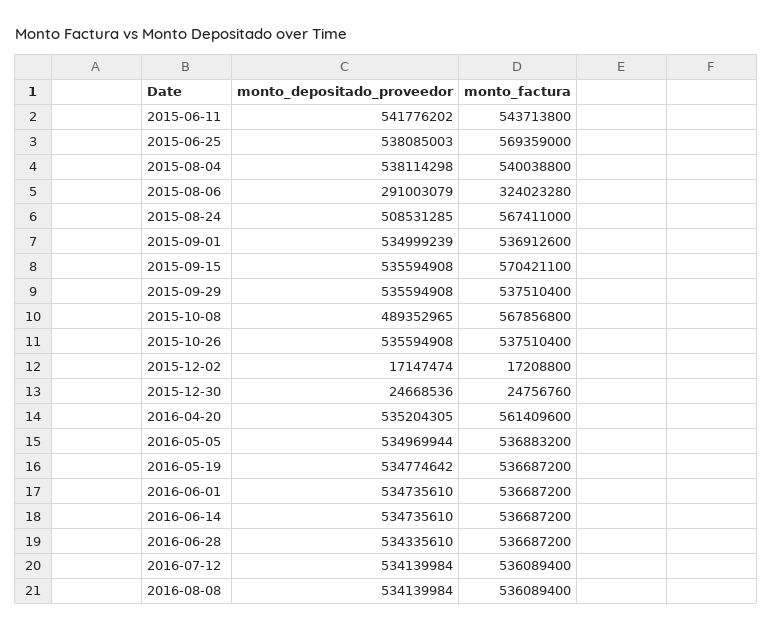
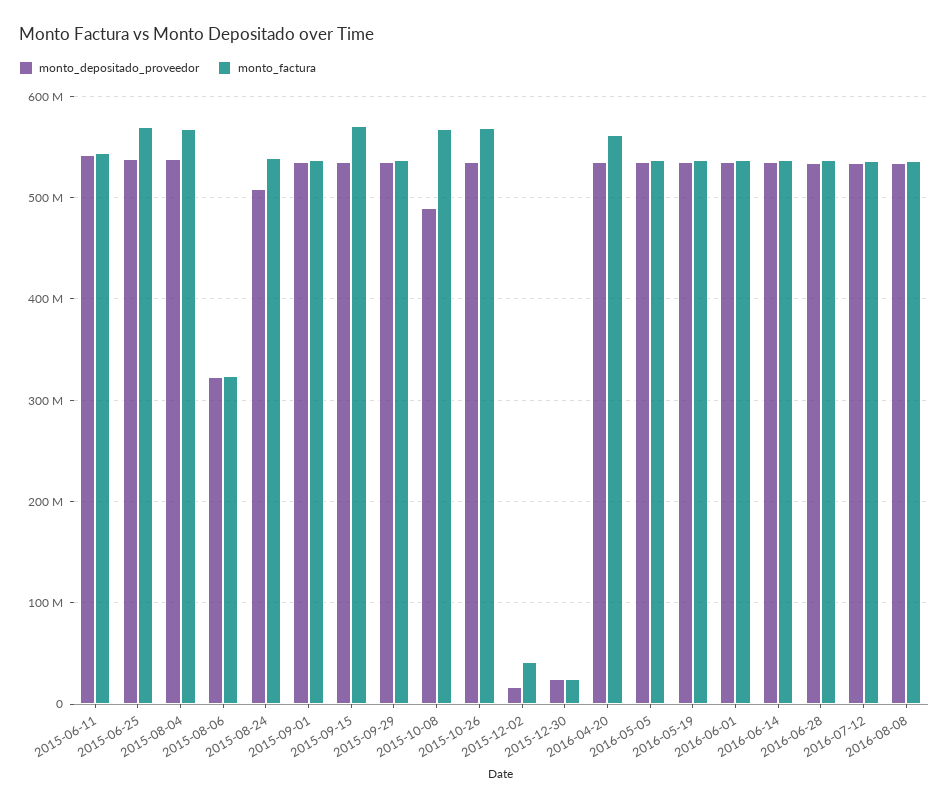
  {
    "monto_depositado_proveedor": {
      "2015-06-11": 541776202,
      "2015-06-25": 538085003,
      "2015-08-04": 538114298,
-     "2015-08-06": 291003079,
+     "2015-08-06": 320000000,
      "2015-08-24": 508531285,
      "2015-09-01": 534999239,
      "2015-09-15": 535594908,
      "2015-09-29": 535594908,
      "2015-10-08": 489352965,
      "2015-10-26": 535594908,
      "2015-12-02": 17147474,
      "2015-12-30": 24668536,
      "2016-04-20": 535204305,
      "2016-05-05": 534969944,
      "2016-05-19": 534774642,
      "2016-06-01": 534735610,
      "2016-06-14": 534735610,
      "2016-06-28": 534335610,
      "2016-07-12": 534139984,
      "2016-08-08": 534139984
    },
    "monto_factura": {
      "2015-06-11": 543713800,
      "2015-06-25": 569359000,
-     "2015-08-04": 540038800,
+     "2015-08-04": 570000000,
      "2015-08-06": 324023280,
-     "2015-08-24": 567411000,
+     "2015-08-24": 540000000,
      "2015-09-01": 536912600,
      "2015-09-15": 570421100,
      "2015-09-29": 537510400,
      "2015-10-08": 567856800,
-     "2015-10-26": 537510400,
+     "2015-10-26": 570000000,
-     "2015-12-02": 17208800,
+     "2015-12-02": 40000000,
      "2015-12-30": 24756760,
      "2016-04-20": 561409600,
      "2016-05-05": 536883200,
      "2016-05-19": 536687200,
      "2016-06-01": 536687200,
      "2016-06-14": 536687200,
      "2016-06-28": 536687200,
      "2016-07-12": 536089400,
      "2016-08-08": 536089400
    }
  }

